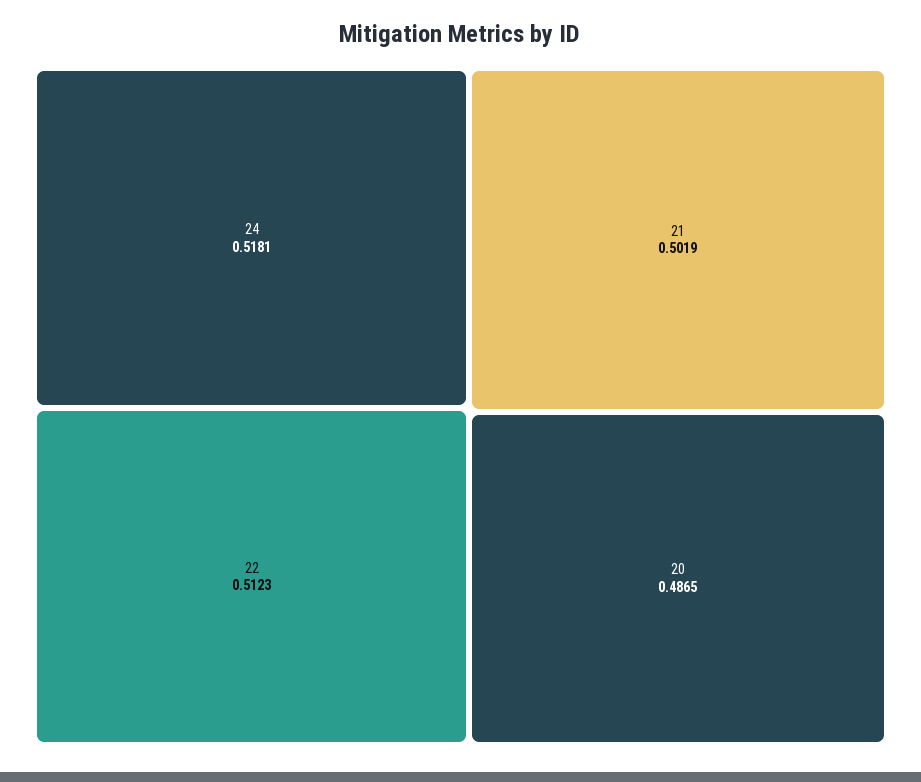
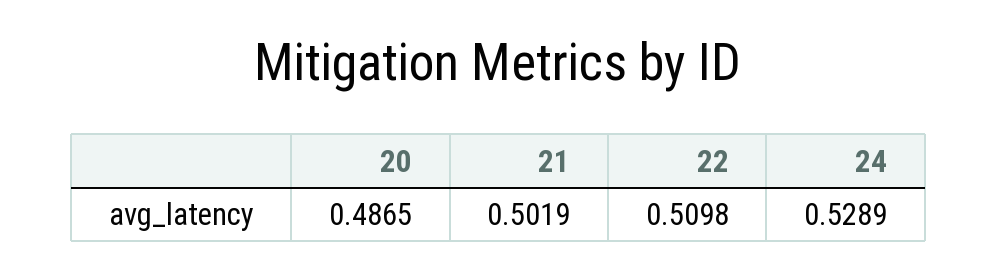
  {
-   "24": 0.5181,
+   "24": 0.5289,
-   "22": 0.5123,
+   "22": 0.5098,
    "21": 0.5019,
    "20": 0.4865
  }

